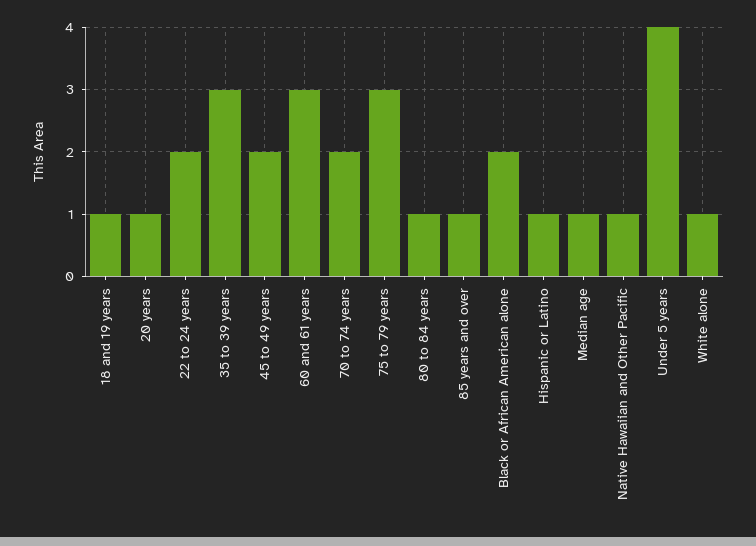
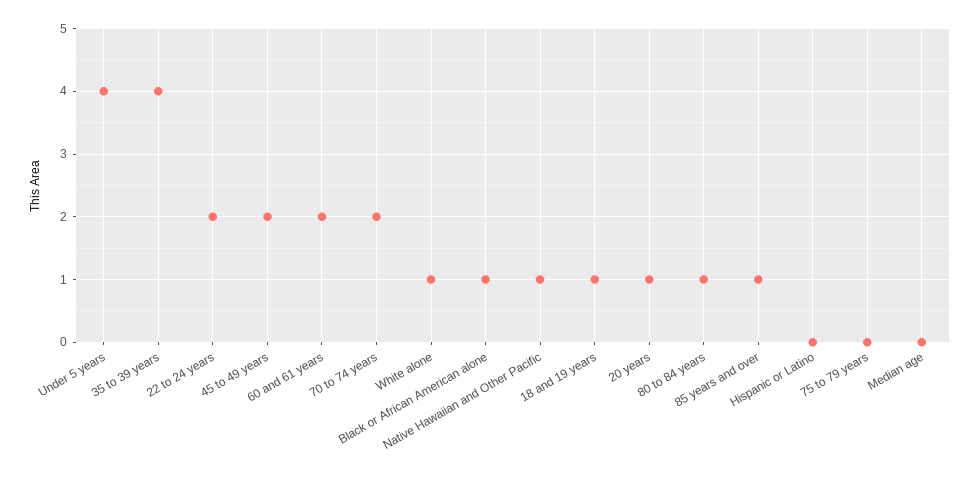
  {
    "18 and 19 years": 1,
    "20 years": 1,
    "22 to 24 years": 2,
-   "35 to 39 years": 3,
+   "35 to 39 years": 4,
    "45 to 49 years": 2,
-   "60 and 61 years": 3,
+   "60 and 61 years": 2,
    "70 to 74 years": 2,
-   "75 to 79 years": 3,
+   "75 to 79 years": 0,
    "80 to 84 years": 1,
    "85 years and over": 1,
-   "Black or African American alone": 2,
+   "Black or African American alone": 1,
-   "Hispanic or Latino": 1,
+   "Hispanic or Latino": 0,
-   "Median age": 1,
+   "Median age": 0,
    "Native Hawaiian and Other Pacific": 1,
    "Under 5 years": 4,
    "White alone": 1
  }

